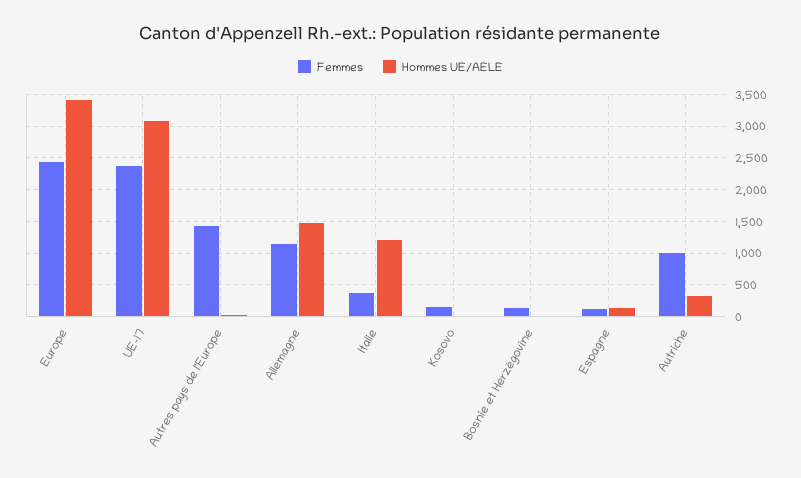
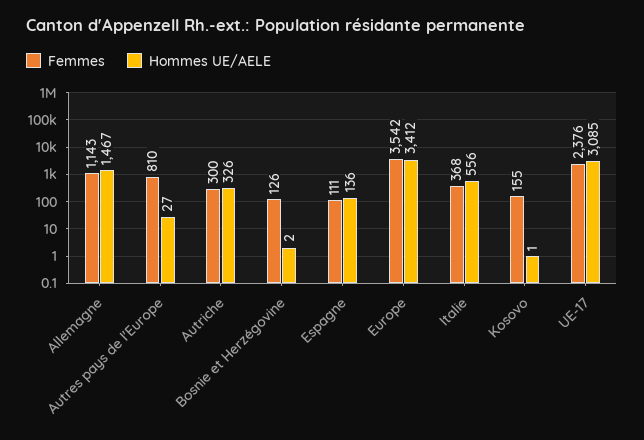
  {
    "Femmes": {
-     "Europe": 2400,
+     "Europe": 3542,
      "UE-17": 2376,
-     "Autres pays de l'Europe": 1400,
+     "Autres pays de l'Europe": 810,
      "Allemagne": 1143,
      "Italie": 368,
      "Kosovo": 155,
      "Bosnie et Herzégovine": 126,
      "Espagne": 111,
-     "Autriche": 1000
+     "Autriche": 300
    },
    "Hommes UE/AELE": {
      "Europe": 3412,
      "UE-17": 3085,
      "Autres pays de l'Europe": 27,
      "Allemagne": 1467,
-     "Italie": 1200,
+     "Italie": 556,
      "Kosovo": 1,
      "Bosnie et Herzégovine": 2,
      "Espagne": 136,
      "Autriche": 326
    }
  }

